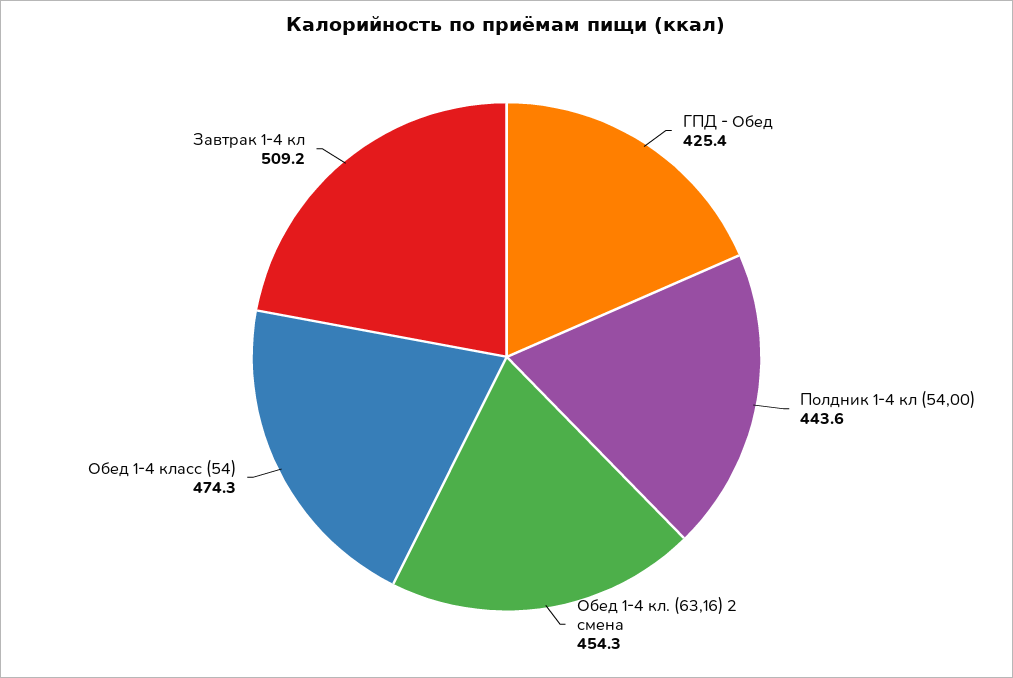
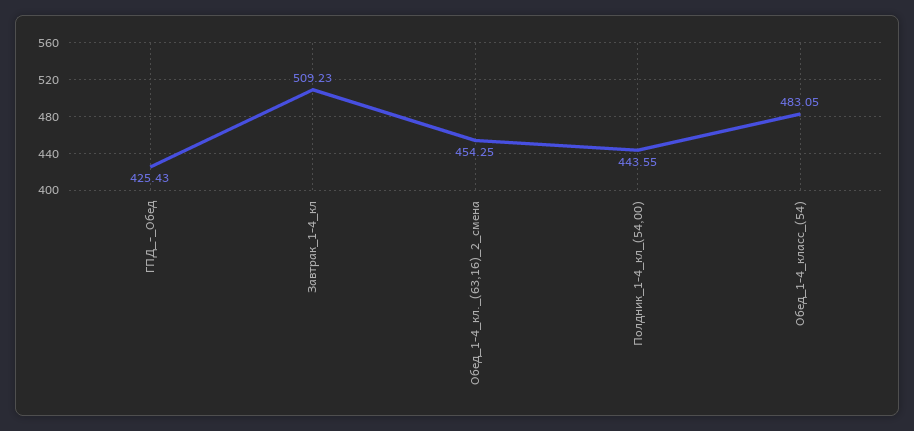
  {
    "ГПД - Обед": 425.43,
    "Полдник 1-4 кл (54,00)": 443.55,
    "Обед 1-4 кл. (63,16) 2 смена": 454.25,
-   "Обед 1-4 класс (54)": 474.3,
+   "Обед 1-4 класс (54)": 483.05,
    "Завтрак 1-4 кл": 509.23
  }

